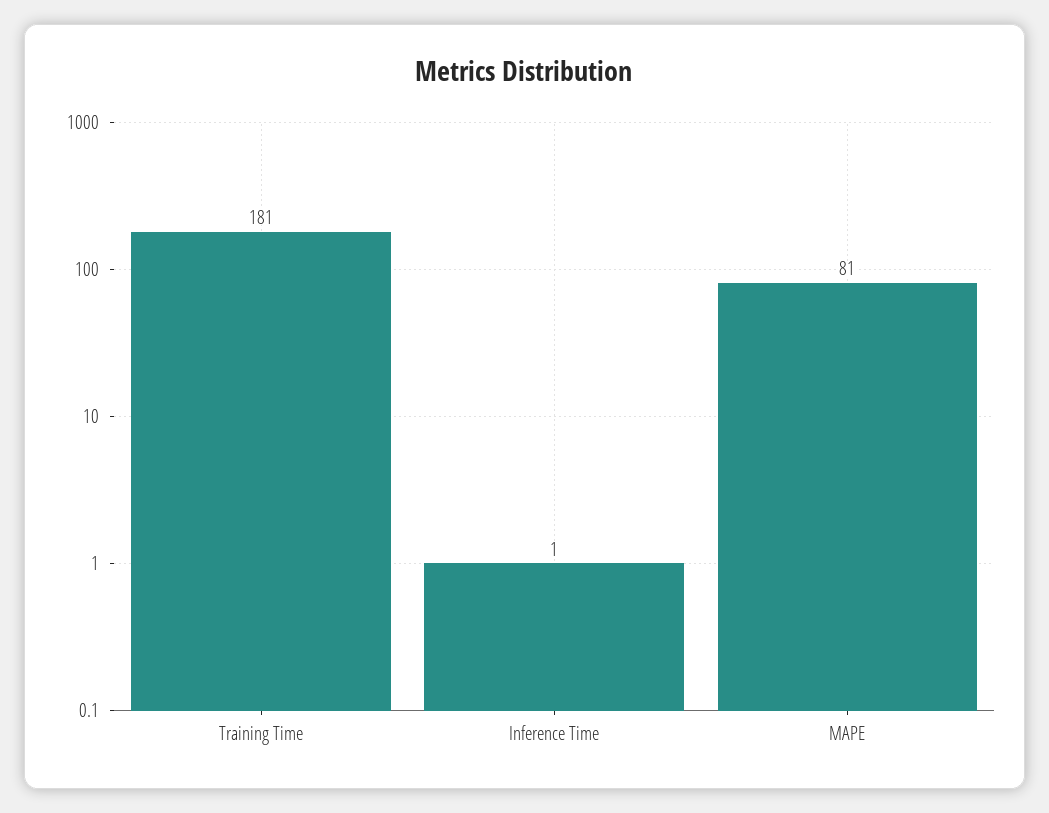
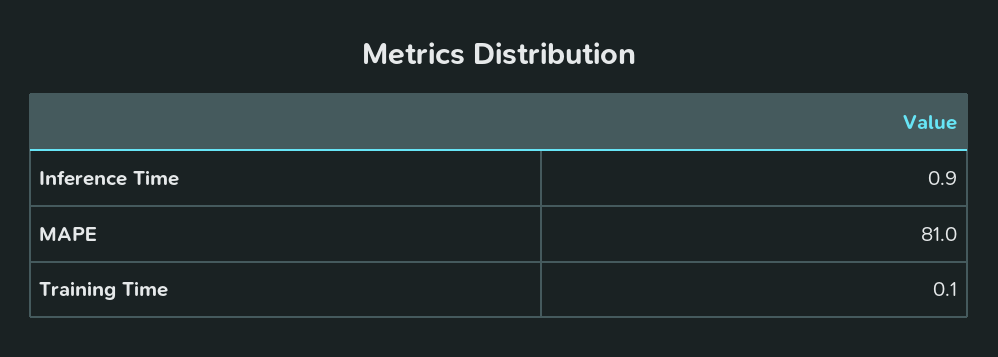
  {
-   "Training Time": 181,
+   "Training Time": 0.1,
    "Inference Time": 0.9,
    "MAPE": 81
  }

